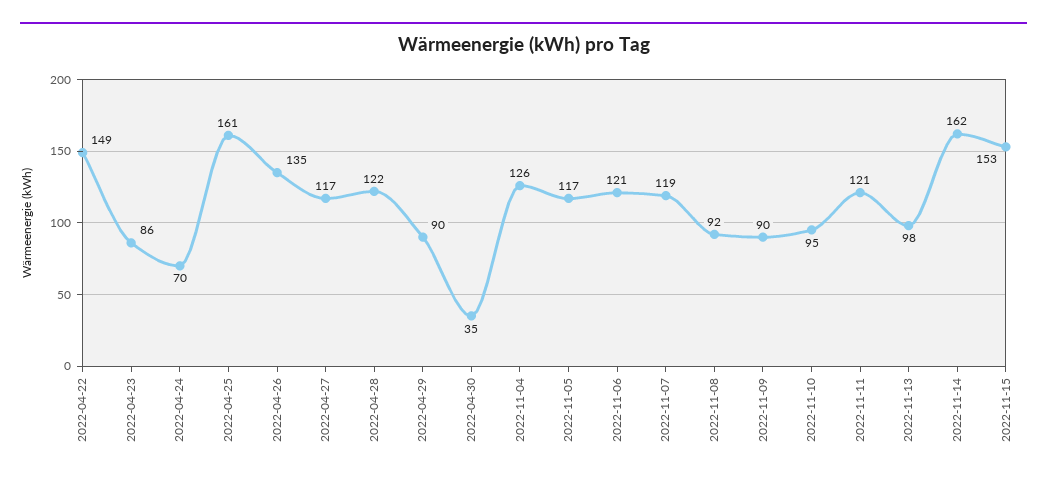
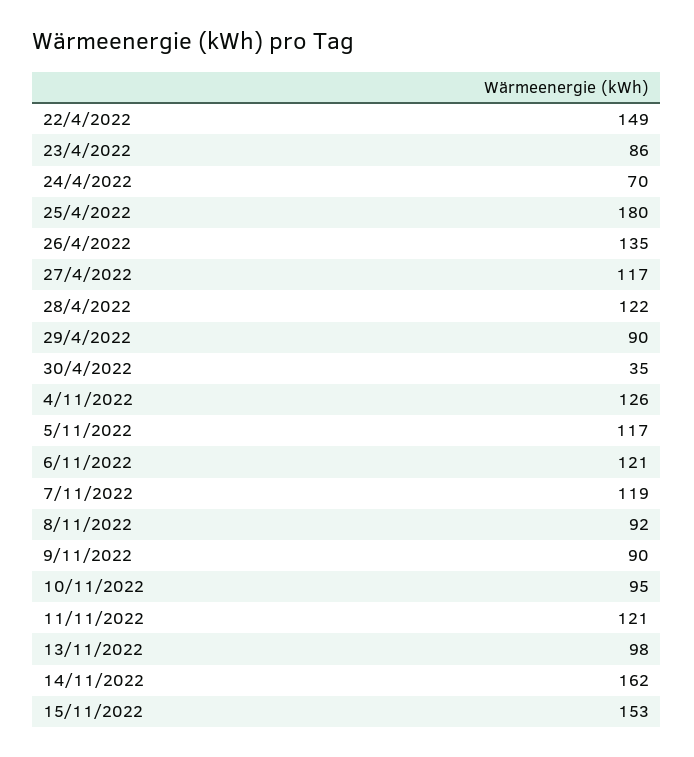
  {
    "2022-04-22": 149,
    "2022-04-23": 86,
    "2022-04-24": 70,
-   "2022-04-25": 161,
+   "2022-04-25": 180,
    "2022-04-26": 135,
    "2022-04-27": 117,
    "2022-04-28": 122,
    "2022-04-29": 90,
    "2022-04-30": 35,
    "2022-11-04": 126,
    "2022-11-05": 117,
    "2022-11-06": 121,
    "2022-11-07": 119,
    "2022-11-08": 92,
    "2022-11-09": 90,
    "2022-11-10": 95,
    "2022-11-11": 121,
    "2022-11-13": 98,
    "2022-11-14": 162,
    "2022-11-15": 153
  }

